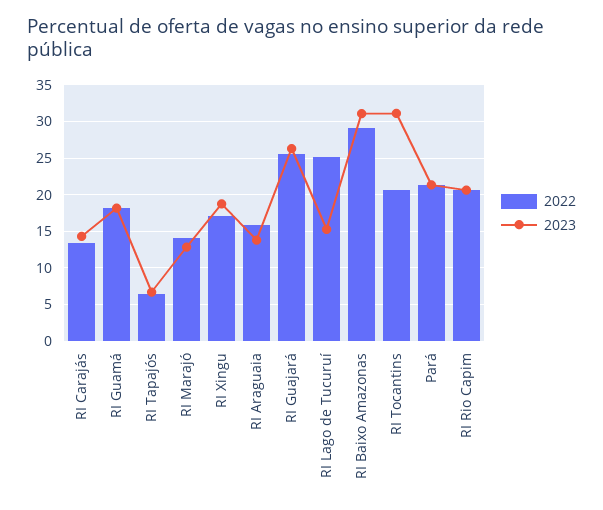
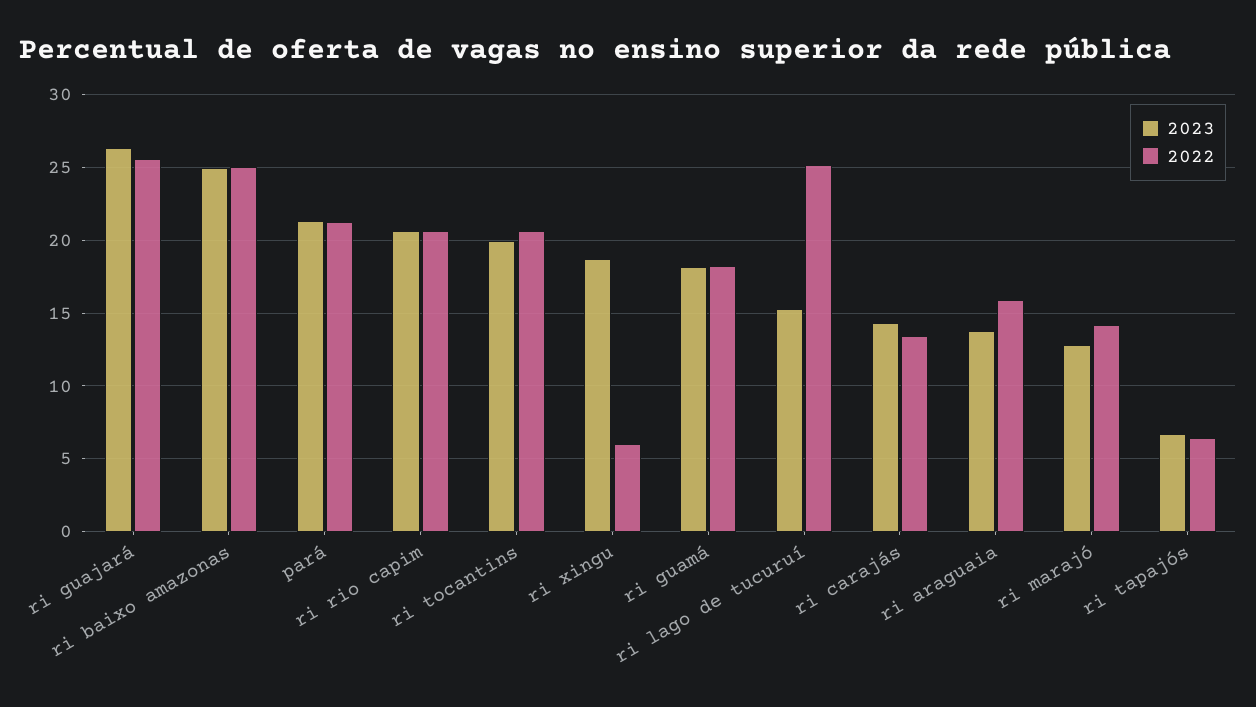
  {
    "2022": {
      "RI Carajás": 13.5,
      "RI Guamá": 18,
      "RI Tapajós": 6.5,
      "RI Marajó": 14,
-     "RI Xingu": 17,
+     "RI Xingu": 6,
      "RI Araguaia": 16,
      "RI Guajará": 25.5,
      "RI Lago de Tucuruí": 25,
-     "RI Baixo Amazonas": 29,
+     "RI Baixo Amazonas": 25,
      "RI Tocantins": 20.5,
      "Pará": 21.5,
      "RI Rio Capim": 20.5
    },
    "2023": {
      "RI Carajás": 14.5,
      "RI Guamá": 18,
      "RI Tapajós": 6.5,
      "RI Marajó": 13,
      "RI Xingu": 18.5,
      "RI Araguaia": 14,
      "RI Guajará": 26.5,
      "RI Lago de Tucuruí": 15.5,
-     "RI Baixo Amazonas": 31,
+     "RI Baixo Amazonas": 25,
-     "RI Tocantins": 31,
+     "RI Tocantins": 20,
      "Pará": 21.5,
      "RI Rio Capim": 20.5
    }
  }

